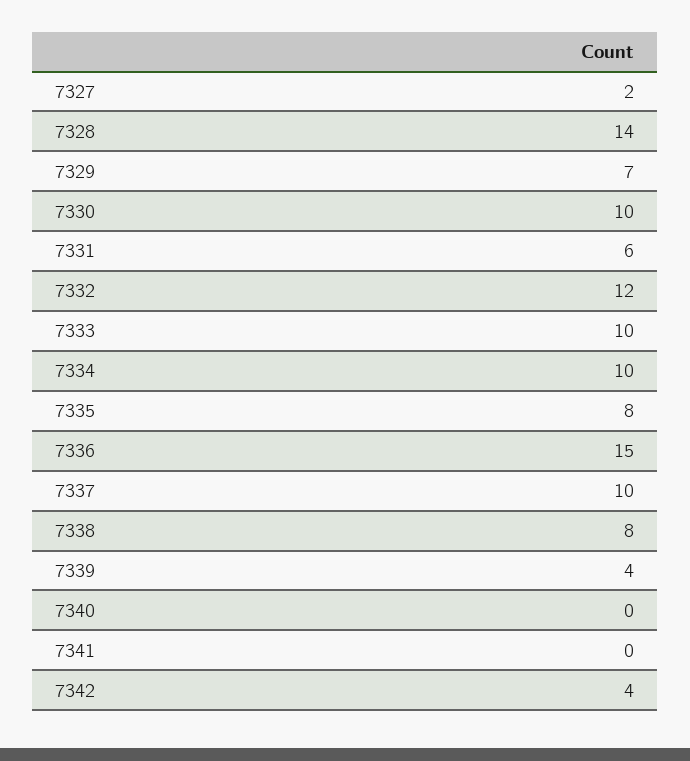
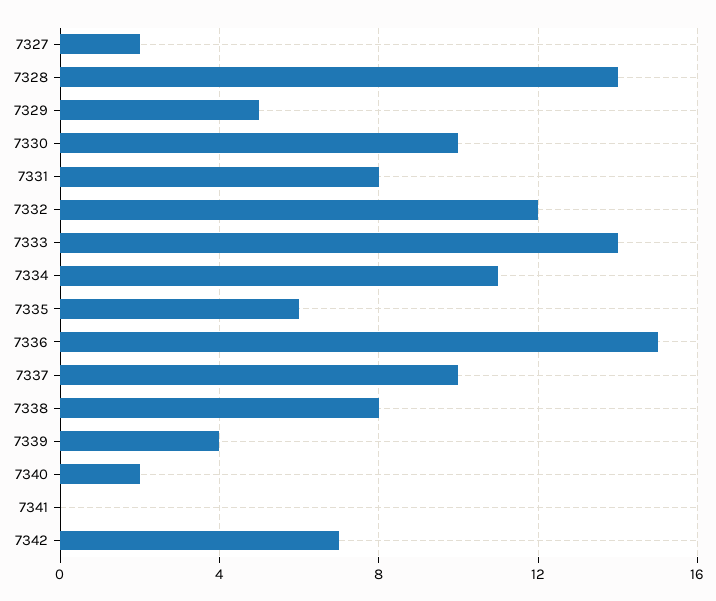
  {
    "7327": 2,
    "7328": 14,
-   "7329": 7,
+   "7329": 5,
    "7330": 10,
-   "7331": 6,
+   "7331": 8,
    "7332": 12,
-   "7333": 10,
+   "7333": 14,
-   "7334": 10,
+   "7334": 11,
-   "7335": 8,
+   "7335": 6,
    "7336": 15,
    "7337": 10,
    "7338": 8,
    "7339": 4,
-   "7340": 0,
+   "7340": 2,
    "7341": 0,
-   "7342": 4
+   "7342": 7
  }

